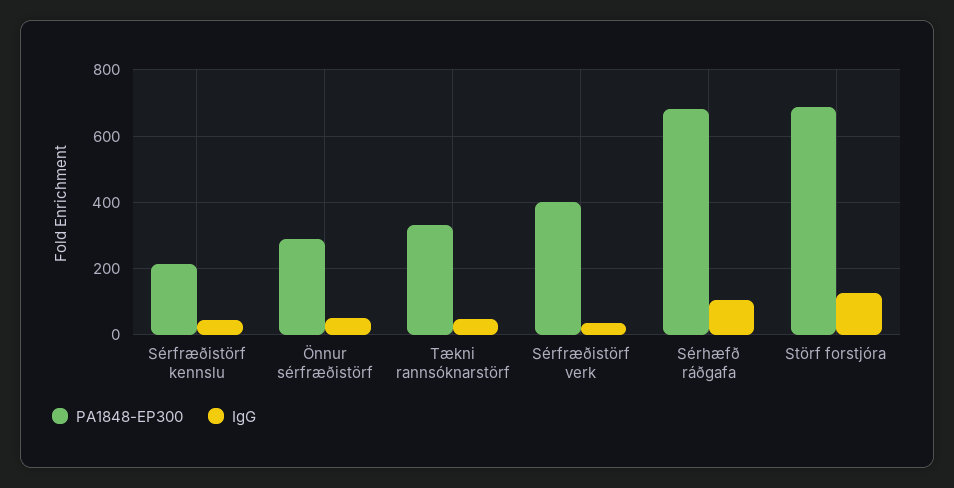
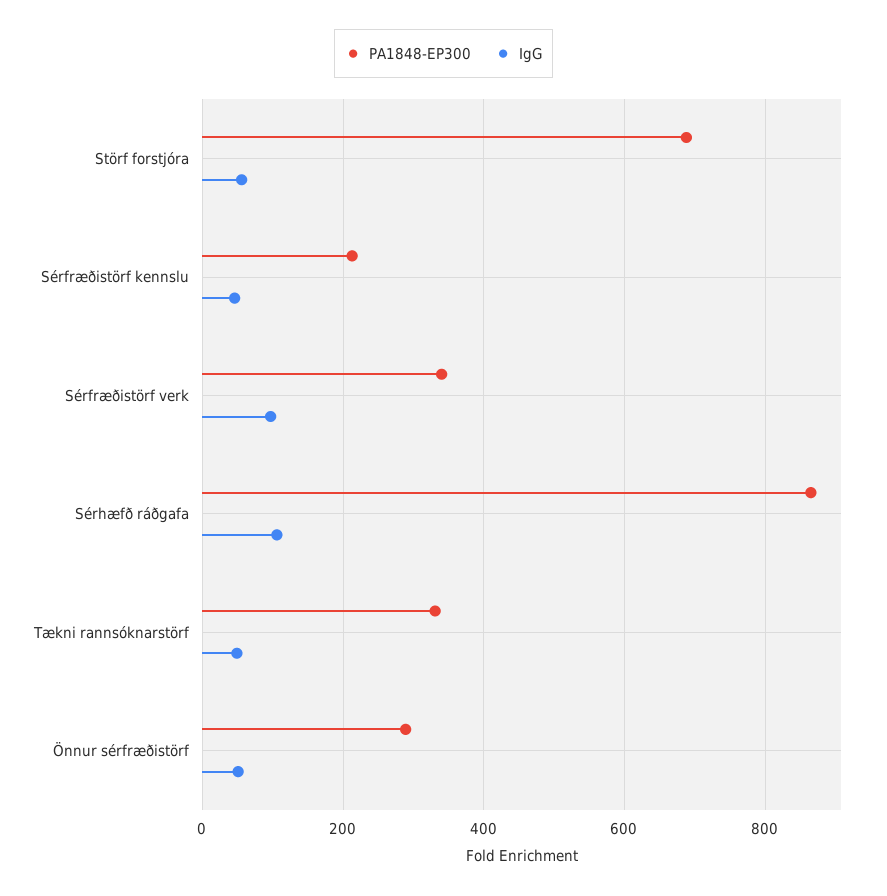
  {
    "PA1848-EP300": {
      "Sérfræðistörf kennslu": 220,
      "Önnur sérfræðistörf": 280,
      "Tækni rannsóknarstörf": 340,
-     "Sérfræðistörf verk": 400,
+     "Sérfræðistörf verk": 340,
-     "Sérhæfð ráðgafa": 680,
+     "Sérhæfð ráðgafa": 860,
      "Störf forstjóra": 680
    },
    "IgG": {
      "Sérfræðistörf kennslu": 40,
      "Önnur sérfræðistörf": 60,
      "Tækni rannsóknarstörf": 40,
-     "Sérfræðistörf verk": 40,
+     "Sérfræðistörf verk": 100,
      "Sérhæfð ráðgafa": 100,
-     "Störf forstjóra": 120
+     "Störf forstjóra": 60
    }
  }

